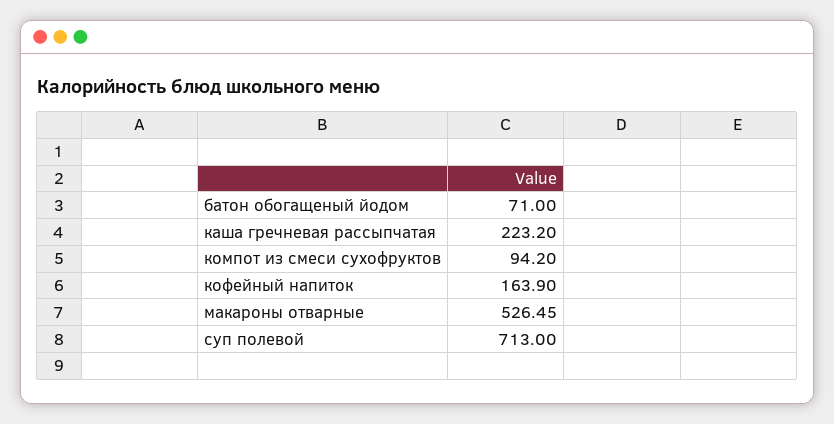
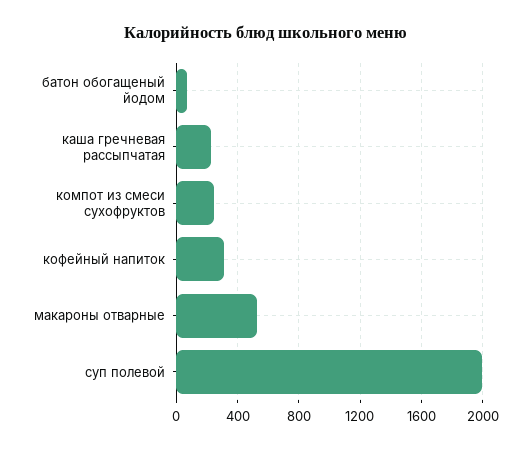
  {
    "батон обогащеный йодом": 71,
    "каша гречневая рассыпчатая": 223.2,
-   "компот из смеси сухофруктов": 94.2,
+   "компот из смеси сухофруктов": 250,
-   "кофейный напиток": 163.9,
+   "кофейный напиток": 300,
    "макароны отварные": 526.45,
-   "суп полевой": 713
+   "суп полевой": 2000
  }

